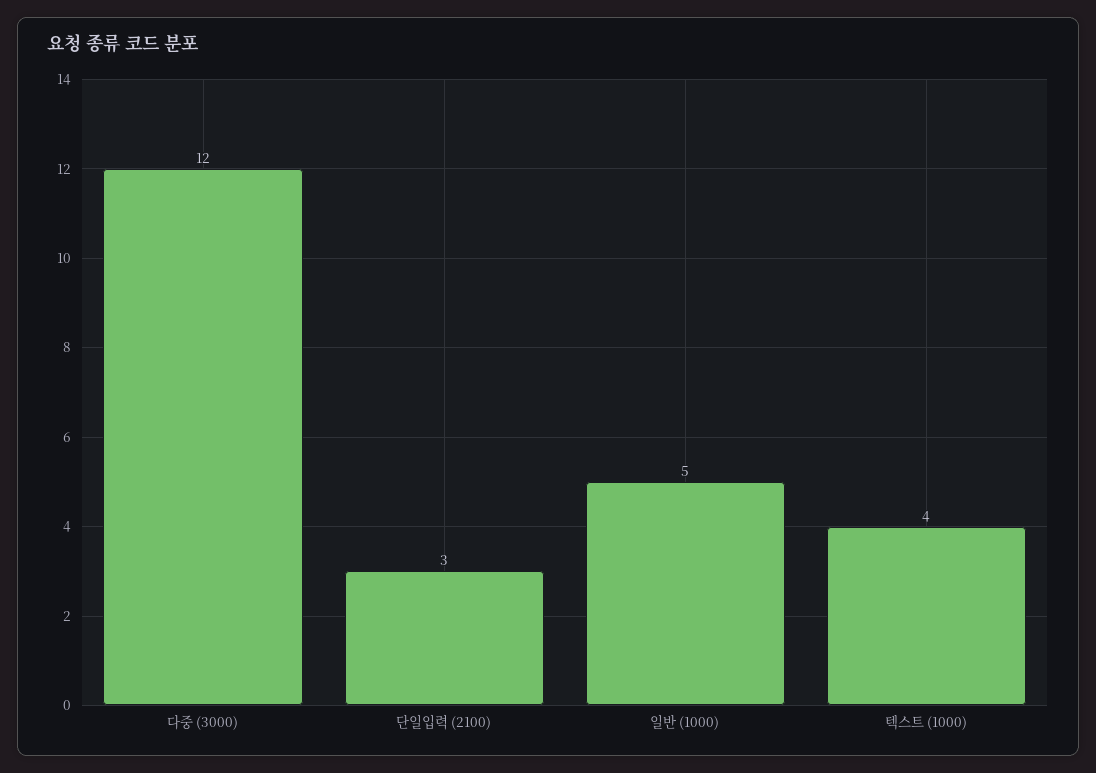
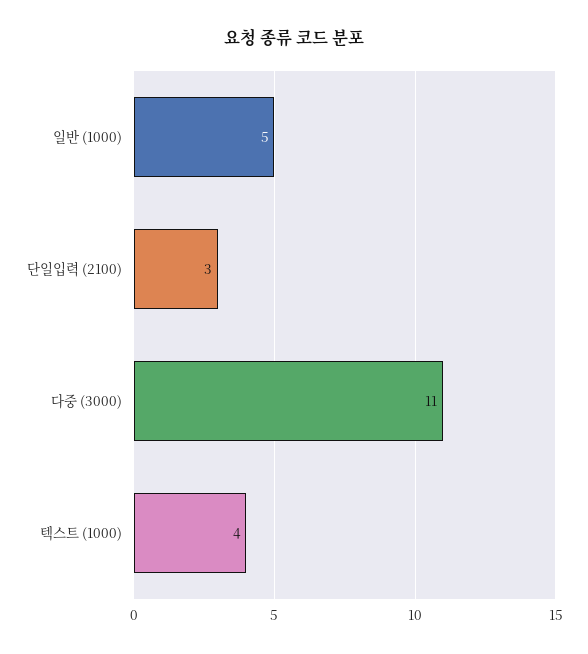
  {
-   "다중 (3000)": 12,
+   "다중 (3000)": 11,
    "단일입력 (2100)": 3,
    "일반 (1000)": 5,
    "텍스트 (1000)": 4
  }

